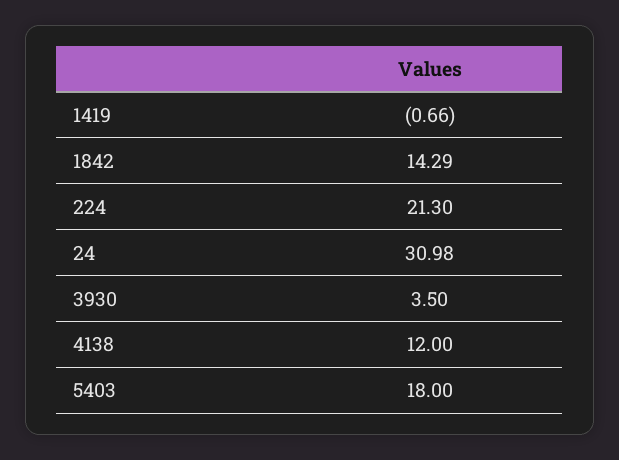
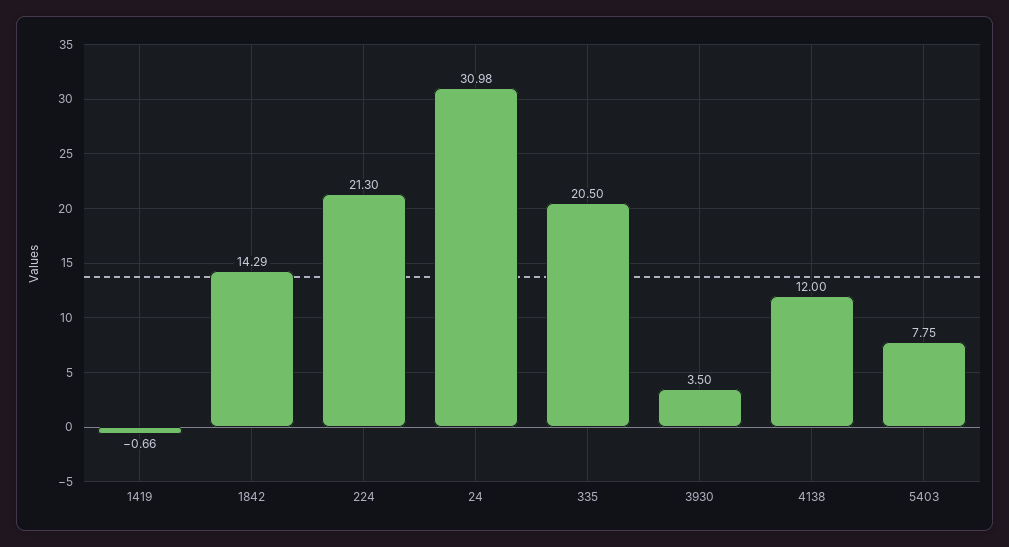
  {
    "1419": -0.66,
    "1842": 14.29,
    "224": 21.3,
    "24": 30.98,
    "3930": 3.5,
    "4138": 12,
-   "5403": 18
+   "5403": 7.75,
+   "335": 20.5
  }

